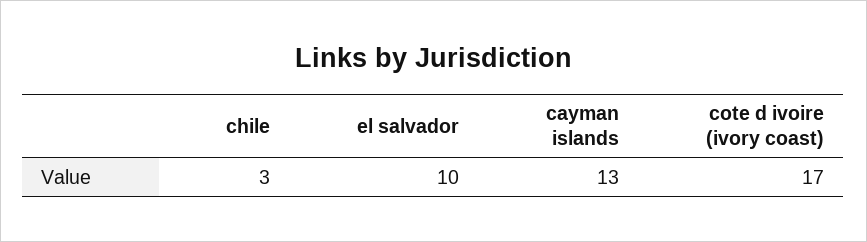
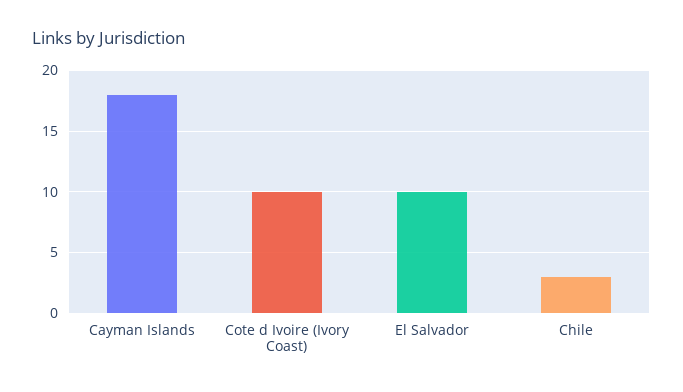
  {
    "chile": 3,
    "el salvador": 10,
-   "cayman islands": 13,
+   "cayman islands": 18,
-   "cote d ivoire (ivory coast)": 17
+   "cote d ivoire (ivory coast)": 10
  }

